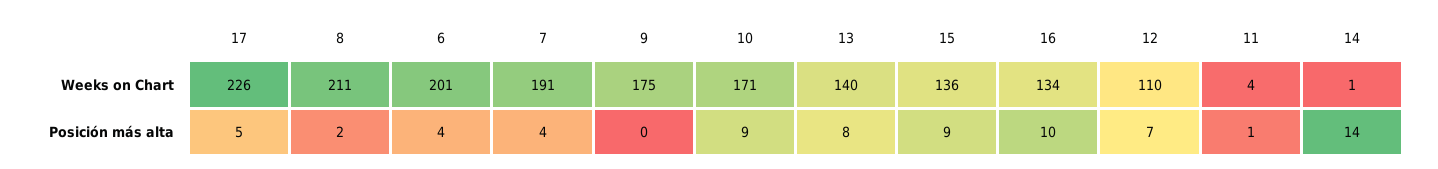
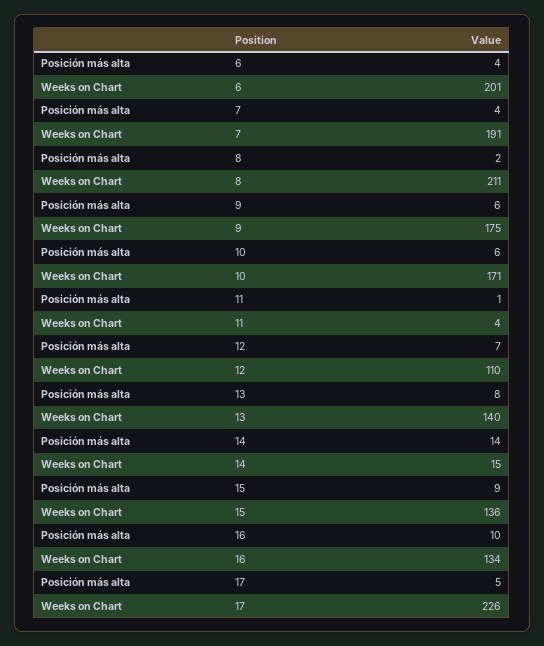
  {
    "17": {
      "Weeks on Chart": 226,
      "Posición más alta": 5
    },
    "8": {
      "Weeks on Chart": 211,
      "Posición más alta": 2
    },
    "6": {
      "Weeks on Chart": 201,
      "Posición más alta": 4
    },
    "7": {
      "Weeks on Chart": 191,
      "Posición más alta": 4
    },
    "9": {
      "Weeks on Chart": 175,
-     "Posición más alta": 0
+     "Posición más alta": 6
    },
    "10": {
      "Weeks on Chart": 171,
-     "Posición más alta": 9
+     "Posición más alta": 6
    },
    "13": {
      "Weeks on Chart": 140,
      "Posición más alta": 8
    },
    "15": {
      "Weeks on Chart": 136,
      "Posición más alta": 9
    },
    "16": {
      "Weeks on Chart": 134,
      "Posición más alta": 10
    },
    "12": {
      "Weeks on Chart": 110,
      "Posición más alta": 7
    },
    "11": {
      "Weeks on Chart": 4,
      "Posición más alta": 1
    },
    "14": {
-     "Weeks on Chart": 1,
+     "Weeks on Chart": 15,
      "Posición más alta": 14
    }
  }

